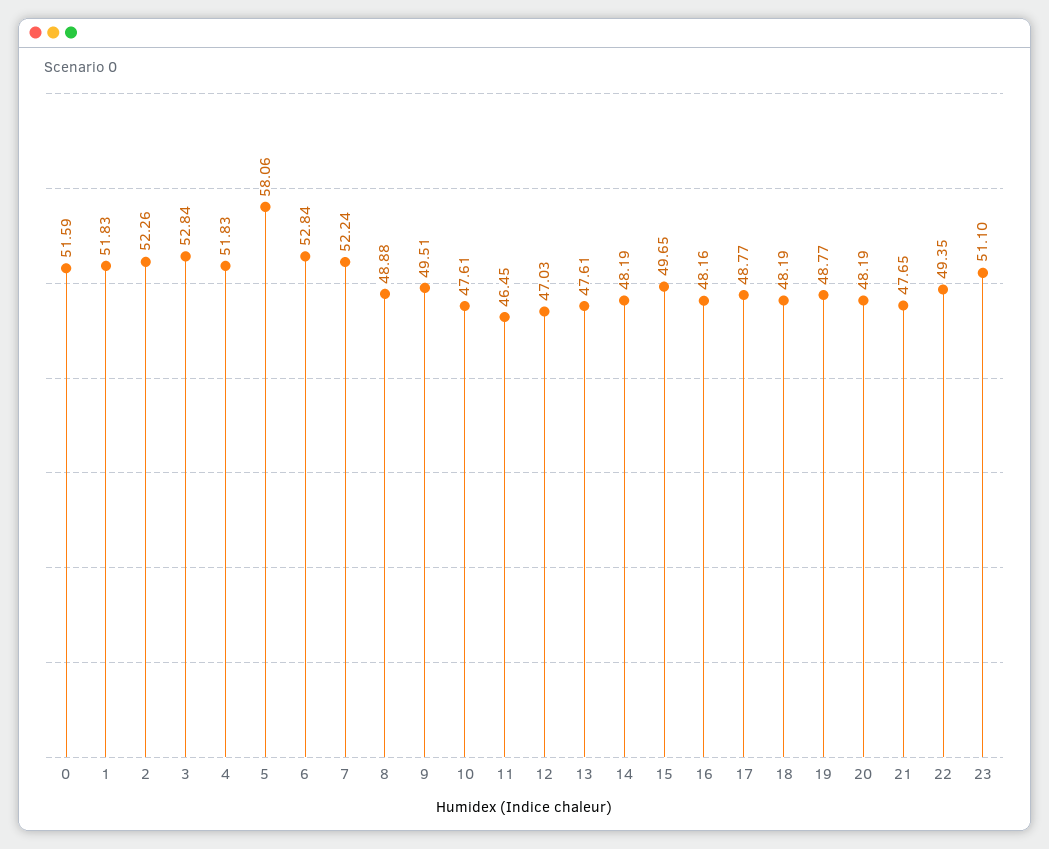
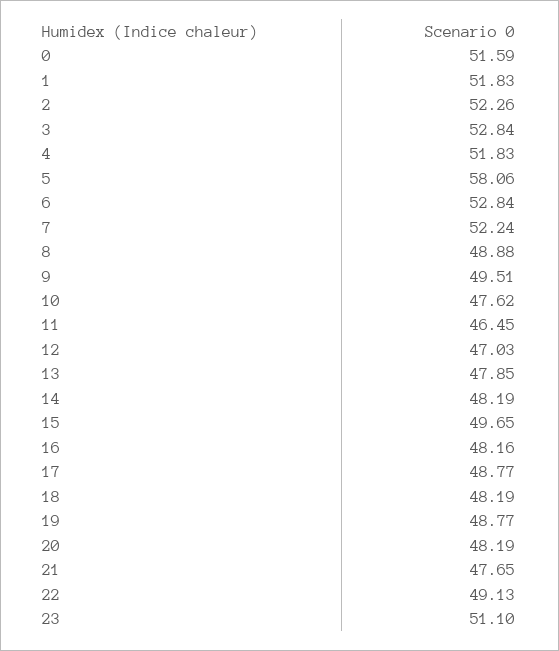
  {
    "0": 51.59,
    "1": 51.83,
    "2": 52.26,
    "3": 52.84,
    "4": 51.83,
    "5": 58.06,
    "6": 52.84,
    "7": 52.24,
    "8": 48.88,
    "9": 49.51,
-   "10": 47.61,
+   "10": 47.62,
    "11": 46.45,
    "12": 47.03,
-   "13": 47.61,
+   "13": 47.85,
    "14": 48.19,
    "15": 49.65,
    "16": 48.16,
    "17": 48.77,
    "18": 48.19,
    "19": 48.77,
    "20": 48.19,
    "21": 47.65,
-   "22": 49.35,
+   "22": 49.13,
    "23": 51.1
  }

